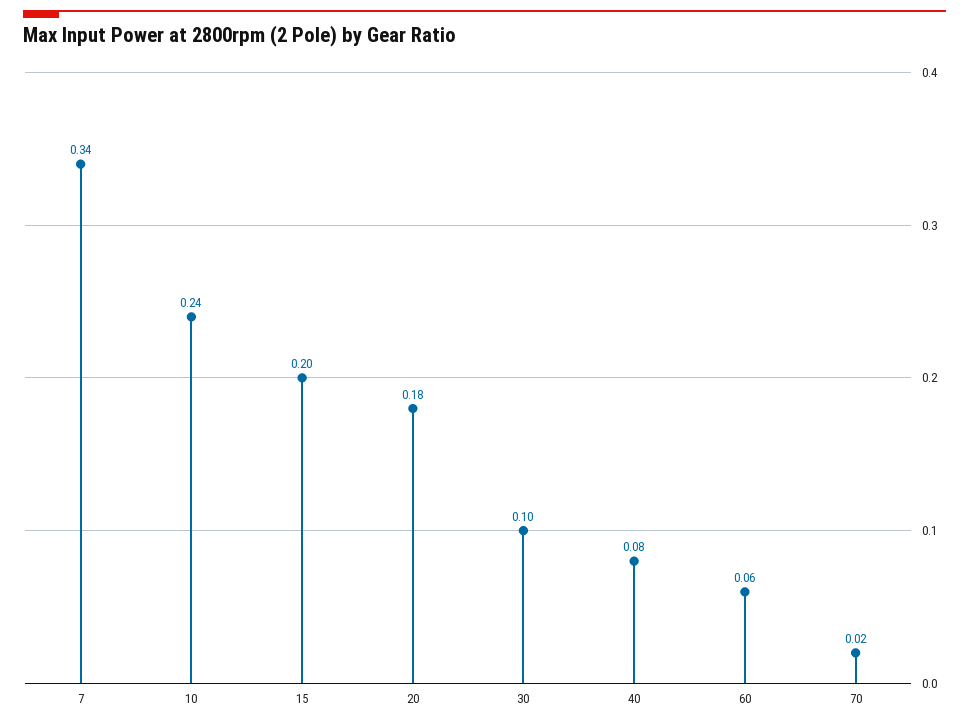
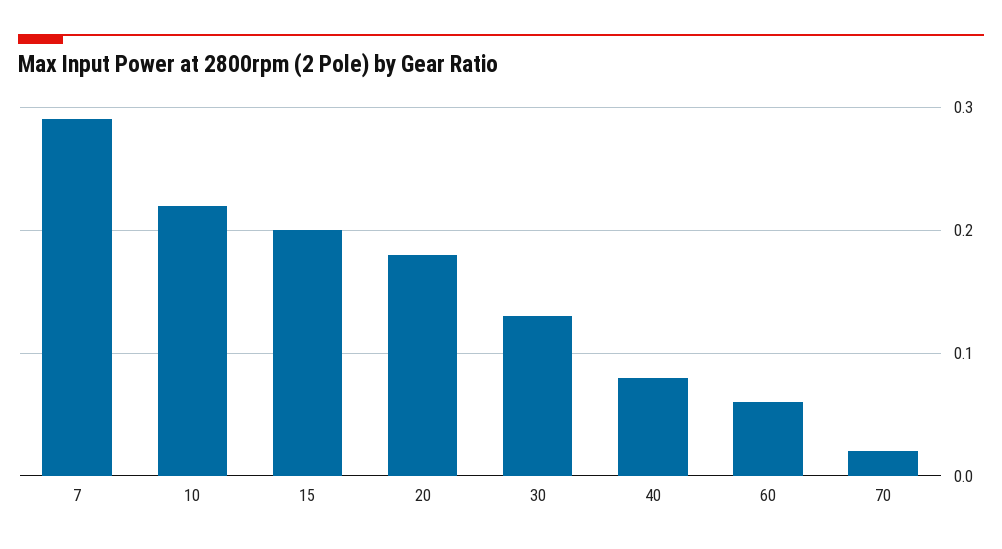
  {
-   "7": 0.34,
+   "7": 0.29,
-   "10": 0.24,
+   "10": 0.22,
    "15": 0.2,
    "20": 0.18,
-   "30": 0.1,
+   "30": 0.13,
    "40": 0.08,
    "60": 0.06,
    "70": 0.02
  }

